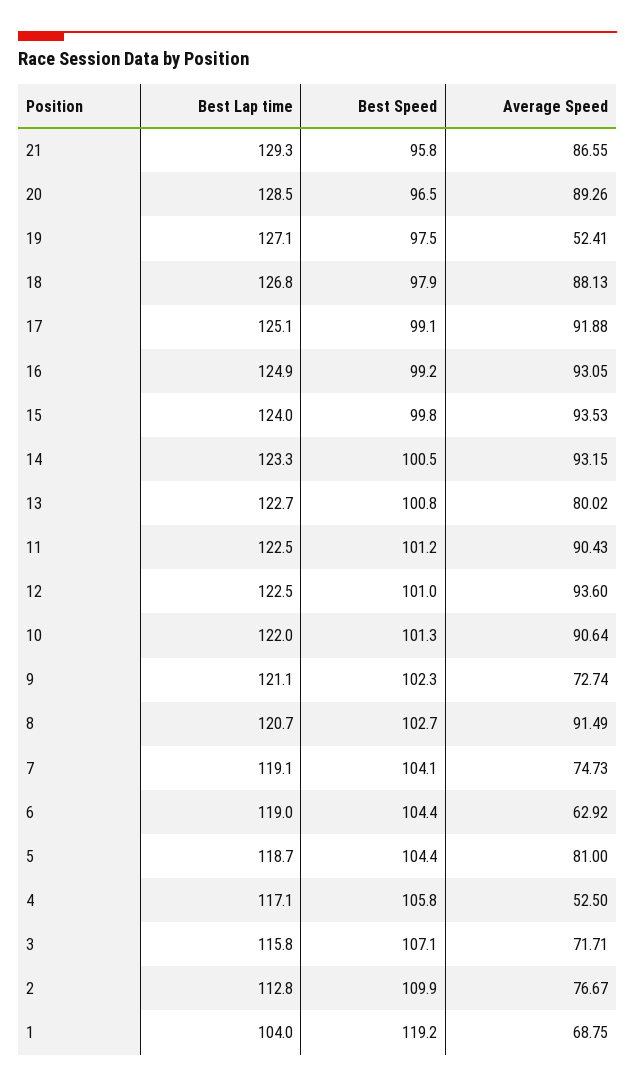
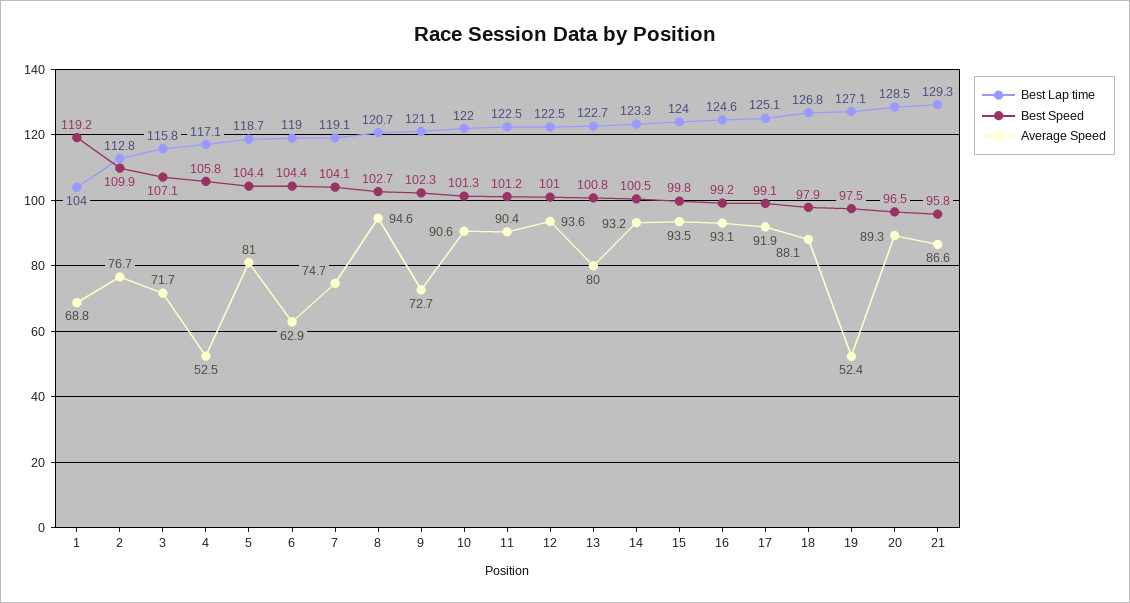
  {
    "Best Lap time": {
      "21": 129.3,
      "20": 128.5,
      "19": 127.1,
      "18": 126.8,
      "17": 125.1,
-     "16": 124.9,
+     "16": 124.6,
      "15": 124,
      "14": 123.3,
      "13": 122.7,
      "11": 122.5,
      "12": 122.5,
      "10": 122,
      "9": 121.1,
      "8": 120.7,
      "7": 119.1,
      "6": 119,
      "5": 118.7,
      "4": 117.1,
      "3": 115.8,
      "2": 112.8,
      "1": 104
    },
    "Best Speed": {
      "21": 95.8,
      "20": 96.5,
      "19": 97.5,
      "18": 97.9,
      "17": 99.1,
      "16": 99.2,
      "15": 99.8,
      "14": 100.5,
      "13": 100.8,
      "11": 101.2,
      "12": 101,
      "10": 101.3,
      "9": 102.3,
      "8": 102.7,
      "7": 104.1,
      "6": 104.4,
      "5": 104.4,
      "4": 105.8,
      "3": 107.1,
      "2": 109.9,
      "1": 119.2
    },
    "Average Speed": {
      "21": 86.55,
      "20": 89.26,
      "19": 52.41,
      "18": 88.13,
      "17": 91.88,
      "16": 93.05,
      "15": 93.53,
      "14": 93.15,
      "13": 80.02,
      "11": 90.43,
      "12": 93.6,
      "10": 90.64,
      "9": 72.74,
-     "8": 91.49,
+     "8": 94.6,
      "7": 74.73,
      "6": 62.92,
      "5": 81,
      "4": 52.5,
      "3": 71.71,
      "2": 76.67,
      "1": 68.75
    }
  }

